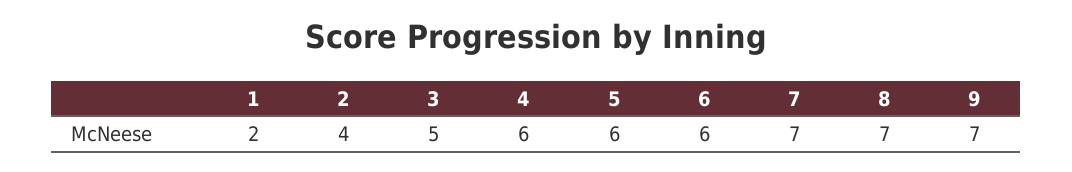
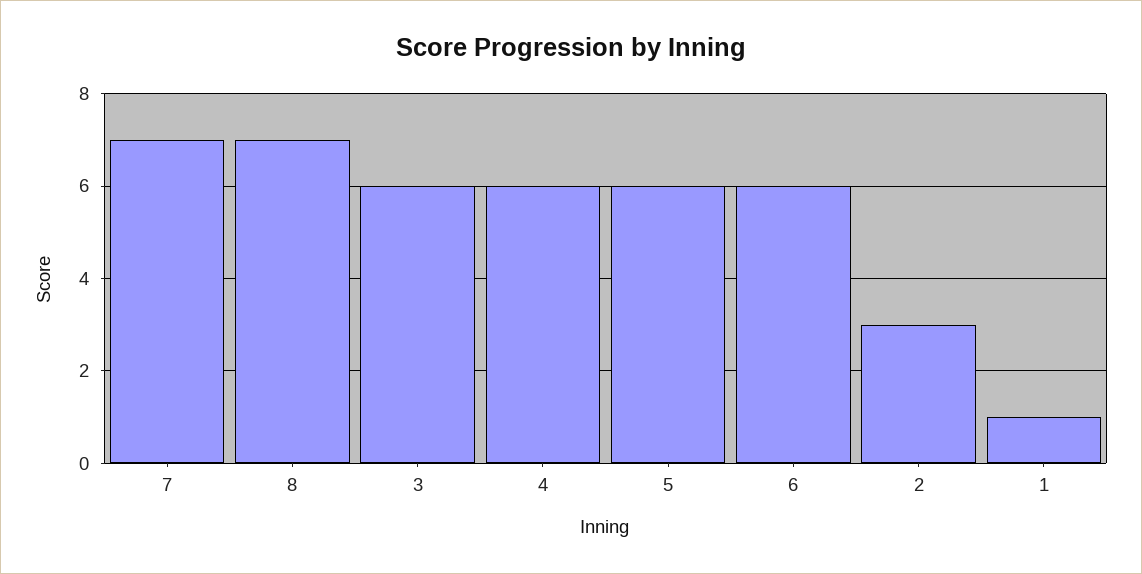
  {
-   "1": 2,
+   "1": 1,
-   "2": 4,
+   "2": 3,
-   "3": 5,
+   "3": 6,
    "4": 6,
    "5": 6,
    "6": 6,
    "7": 7,
-   "8": 7,
+   "8": 7
-   "9": 7
  }

